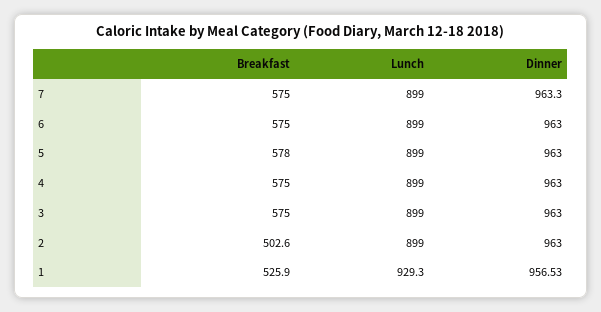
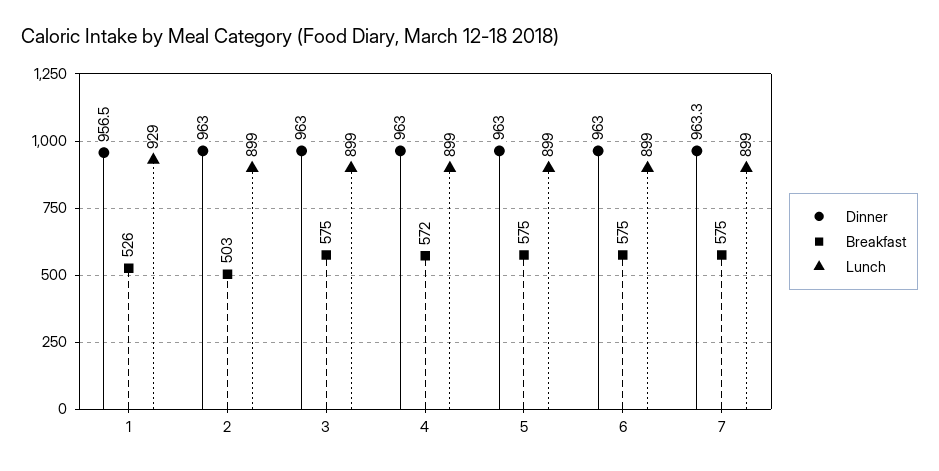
  {
    "Breakfast": {
      "7": 575,
      "6": 575,
-     "5": 578,
+     "5": 575,
-     "4": 575,
+     "4": 572,
      "3": 575,
      "2": 502.6,
      "1": 525.9
    },
    "Lunch": {
      "7": 899,
      "6": 899,
      "5": 899,
      "4": 899,
      "3": 899,
      "2": 899,
      "1": 929.3
    },
    "Dinner": {
      "7": 963.3,
      "6": 963,
      "5": 963,
      "4": 963,
      "3": 963,
      "2": 963,
      "1": 956.53
    }
  }

